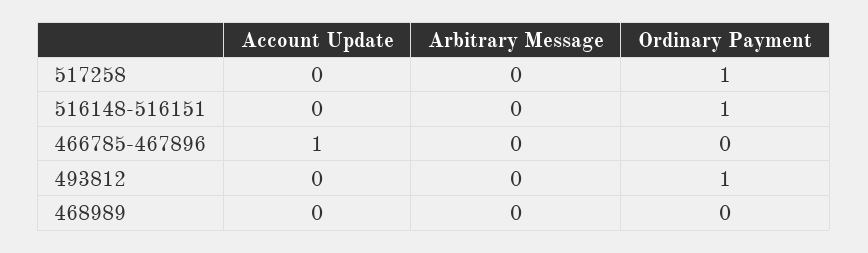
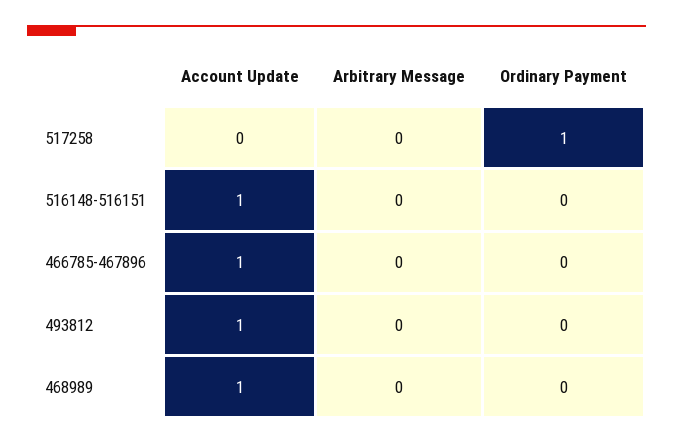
  {
    "Account Update": {
      "517258": 0,
-     "516148-516151": 0,
+     "516148-516151": 1,
      "466785-467896": 1,
-     "493812": 0,
+     "493812": 1,
-     "468989": 0
+     "468989": 1
    },
    "Arbitrary Message": {
      "517258": 0,
      "516148-516151": 0,
      "466785-467896": 0,
      "493812": 0,
      "468989": 0
    },
    "Ordinary Payment": {
      "517258": 1,
-     "516148-516151": 1,
+     "516148-516151": 0,
      "466785-467896": 0,
-     "493812": 1,
+     "493812": 0,
      "468989": 0
    }
  }

